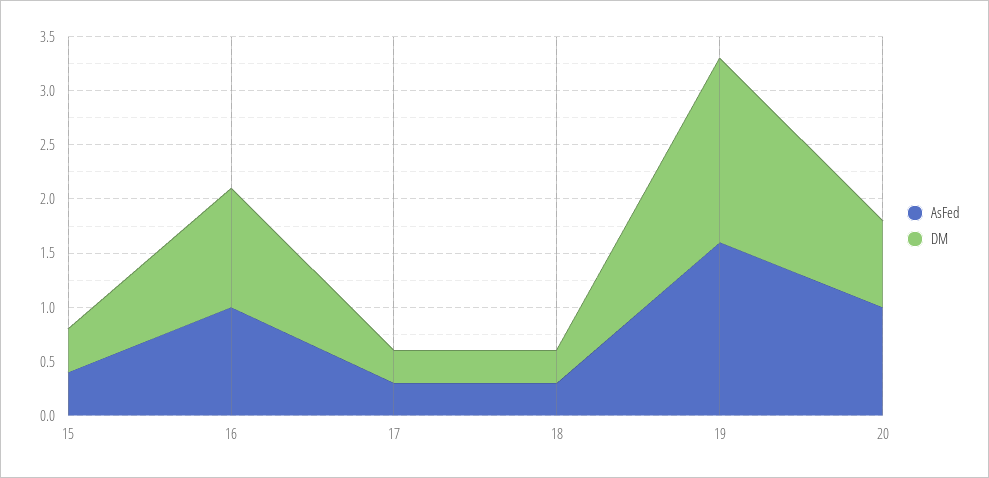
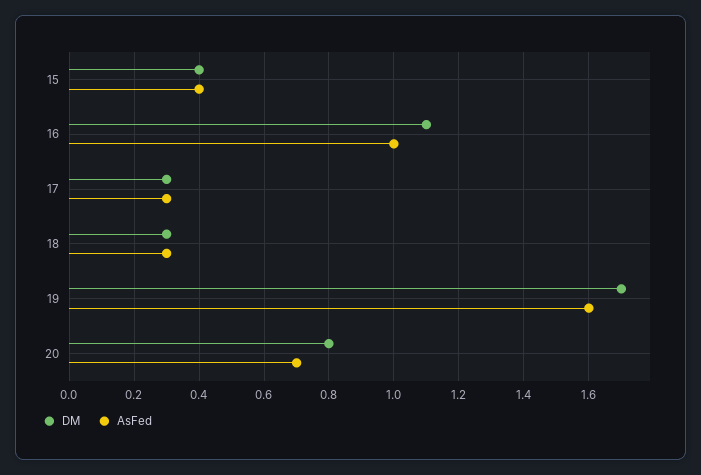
  {
    "AsFed": {
      "15": 0.4,
      "16": 1,
      "17": 0.3,
      "18": 0.3,
      "19": 1.6,
-     "20": 1
+     "20": 0.7
    },
    "DM": {
      "15": 0.4,
      "16": 1.1,
      "17": 0.3,
      "18": 0.3,
      "19": 1.7,
      "20": 0.8
    }
  }

